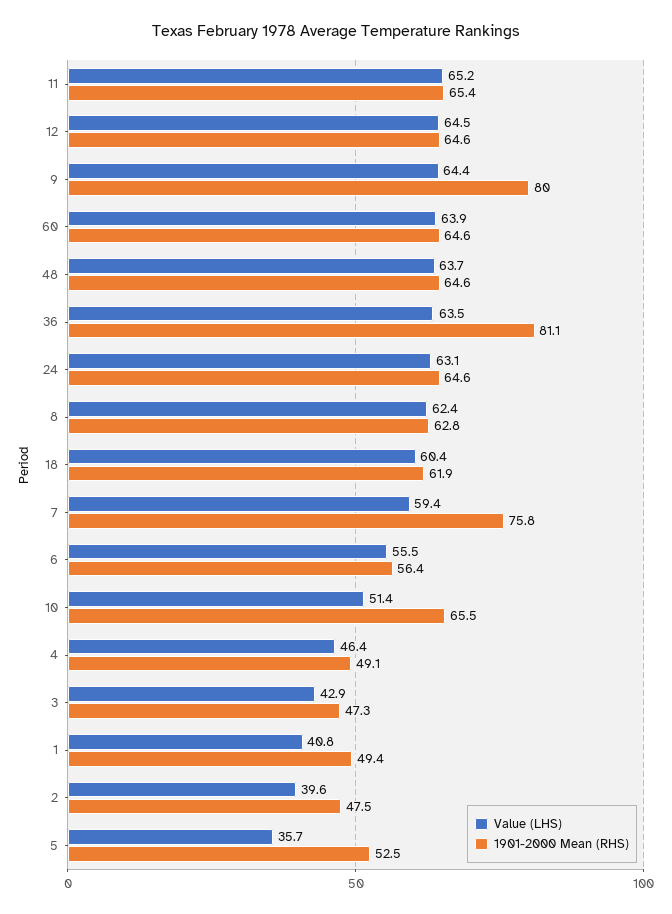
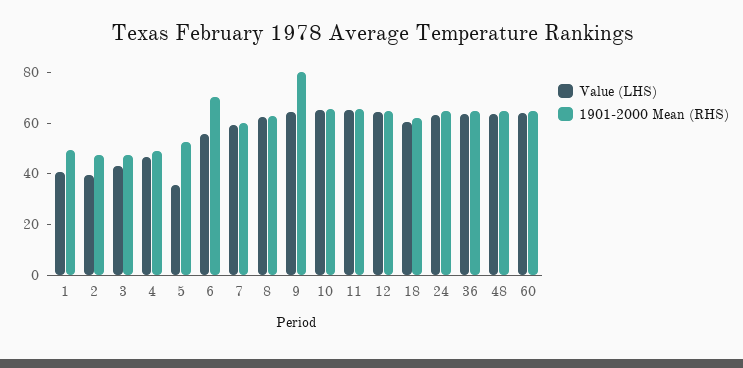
  {
    "Value (LHS)": {
      "11": 65.2,
      "12": 64.5,
      "9": 64.4,
      "60": 63.9,
      "48": 63.7,
      "36": 63.5,
      "24": 63.1,
      "8": 62.4,
      "18": 60.4,
      "7": 59.4,
      "6": 55.5,
-     "10": 51.4,
+     "10": 65,
      "4": 46.4,
      "3": 42.9,
      "1": 40.8,
      "2": 39.6,
      "5": 35.7
    },
    "1901-2000 Mean (RHS)": {
      "11": 65.4,
      "12": 64.6,
      "9": 80,
      "60": 64.6,
      "48": 64.6,
-     "36": 81.1,
+     "36": 65,
      "24": 64.6,
      "8": 62.8,
      "18": 61.9,
-     "7": 75.8,
+     "7": 60,
-     "6": 56.4,
+     "6": 70,
      "10": 65.5,
      "4": 49.1,
      "3": 47.3,
      "1": 49.4,
      "2": 47.5,
      "5": 52.5
    }
  }

